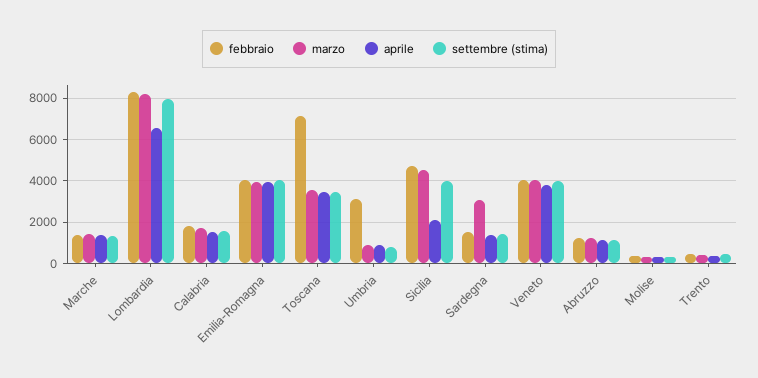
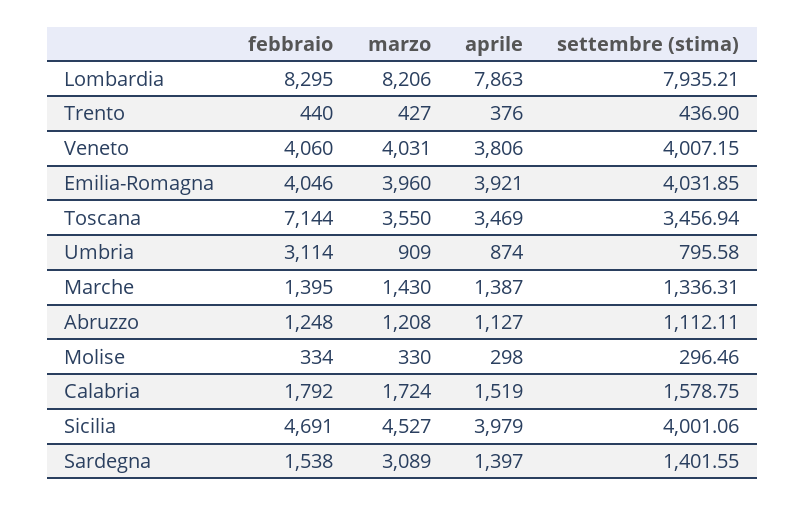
  {
    "febbraio": {
      "Marche": 1395,
      "Lombardia": 8295,
      "Calabria": 1792,
      "Emilia-Romagna": 4046,
      "Toscana": 7144,
      "Umbria": 3114,
      "Sicilia": 4691,
      "Sardegna": 1538,
      "Veneto": 4060,
      "Abruzzo": 1248,
      "Molise": 334,
      "Trento": 440
    },
    "marzo": {
      "Marche": 1430,
      "Lombardia": 8206,
      "Calabria": 1724,
      "Emilia-Romagna": 3960,
      "Toscana": 3550,
      "Umbria": 909,
      "Sicilia": 4527,
      "Sardegna": 3089,
      "Veneto": 4031,
      "Abruzzo": 1208,
      "Molise": 330,
      "Trento": 427
    },
    "aprile": {
      "Marche": 1387,
-     "Lombardia": 6500,
+     "Lombardia": 7863,
      "Calabria": 1519,
      "Emilia-Romagna": 3921,
      "Toscana": 3469,
      "Umbria": 874,
-     "Sicilia": 2000,
+     "Sicilia": 3979,
      "Sardegna": 1397,
      "Veneto": 3806,
      "Abruzzo": 1127,
      "Molise": 298,
      "Trento": 376
    },
    "settembre (stima)": {
      "Marche": 1336.31,
      "Lombardia": 7935.21,
      "Calabria": 1578.75,
      "Emilia-Romagna": 4031.85,
      "Toscana": 3456.94,
      "Umbria": 795.58,
      "Sicilia": 4001.06,
      "Sardegna": 1401.55,
      "Veneto": 4007.15,
      "Abruzzo": 1112.11,
      "Molise": 296.46,
      "Trento": 436.9
    }
  }

